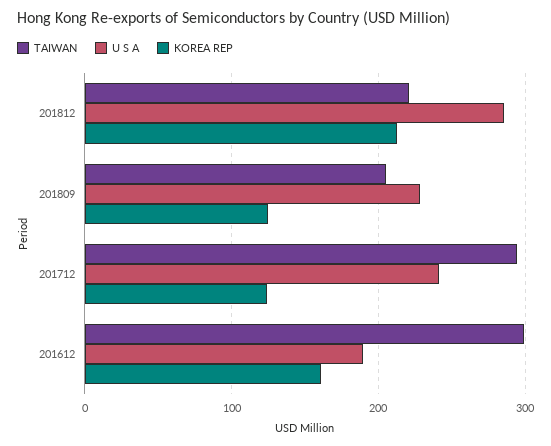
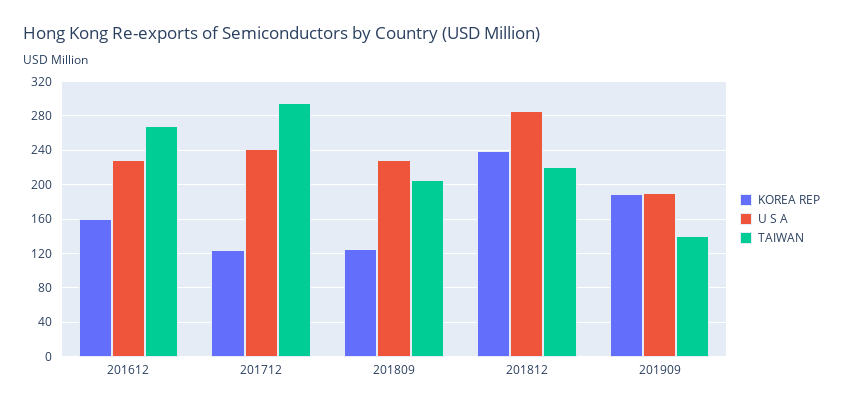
  {
    "TAIWAN": {
      "201812": 220,
      "201809": 210,
      "201712": 290,
-     "201612": 300
+     "201612": 270,
+     "201909": 140
    },
    "U S A": {
      "201812": 290,
      "201809": 230,
      "201712": 240,
-     "201612": 190
+     "201612": 230,
+     "201909": 190
    },
    "KOREA REP": {
-     "201812": 210,
+     "201812": 240,
      "201809": 120,
      "201712": 120,
-     "201612": 160
+     "201612": 160,
+     "201909": 190
    }
  }

